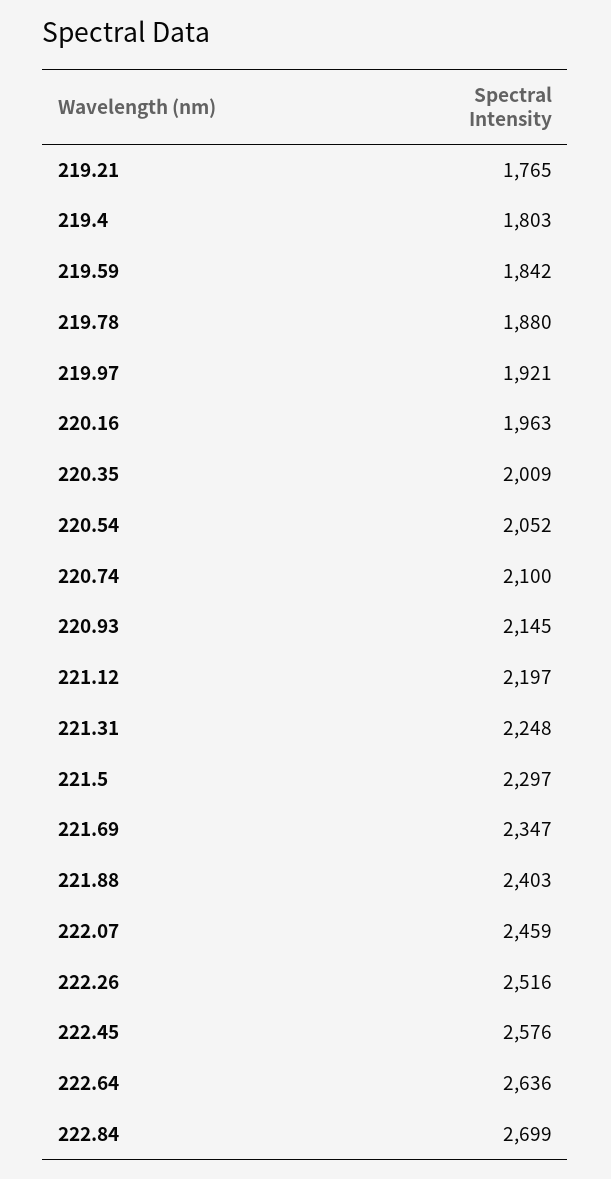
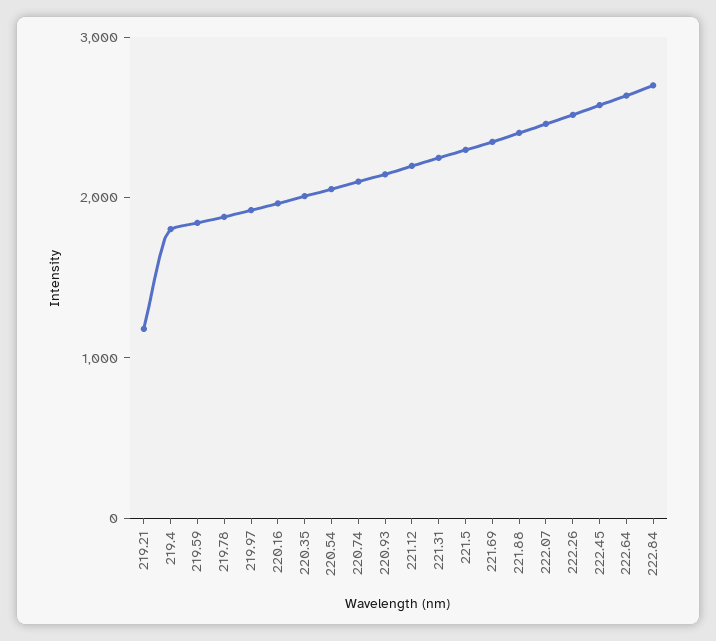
  {
-   "219.21": 1765,
+   "219.21": 1200,
    "219.4": 1803,
    "219.59": 1842,
    "219.78": 1880,
    "219.97": 1921,
    "220.16": 1963,
    "220.35": 2009,
    "220.54": 2052,
    "220.74": 2100,
    "220.93": 2145,
    "221.12": 2197,
    "221.31": 2248,
    "221.5": 2297,
    "221.69": 2347,
    "221.88": 2403,
    "222.07": 2459,
    "222.26": 2516,
    "222.45": 2576,
    "222.64": 2636,
    "222.84": 2699
  }

